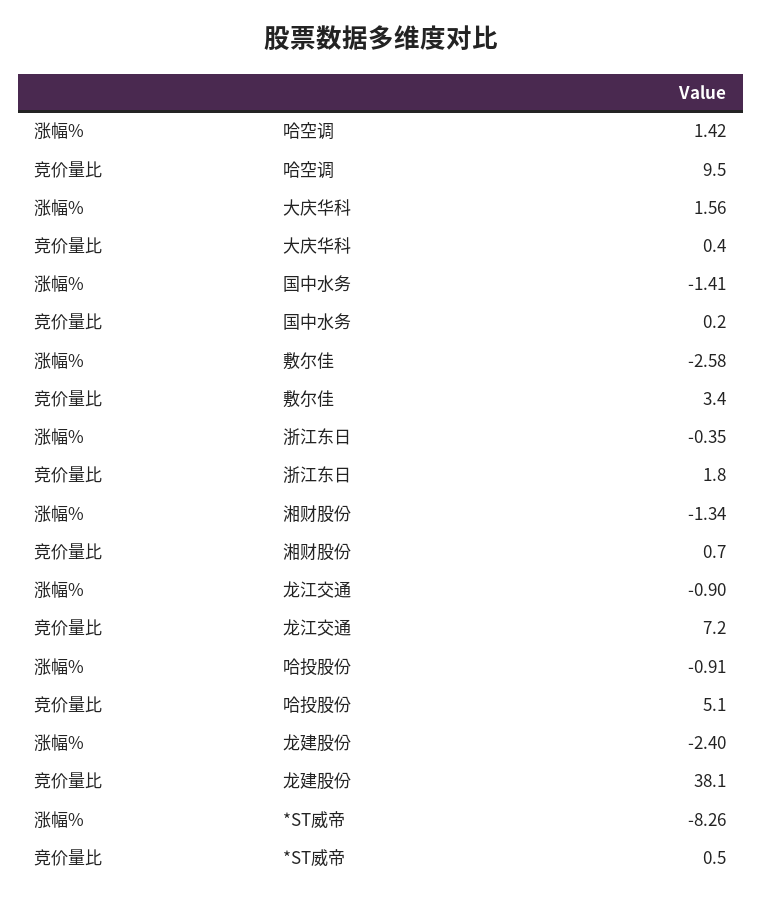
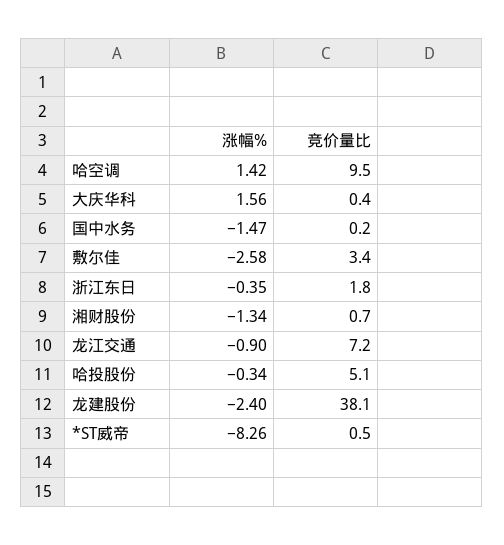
  {
    "涨幅%": {
      "哈空调": 1.42,
      "大庆华科": 1.56,
-     "国中水务": -1.41,
+     "国中水务": -1.47,
      "敷尔佳": -2.58,
      "浙江东日": -0.35,
      "湘财股份": -1.34,
      "龙江交通": -0.9,
-     "哈投股份": -0.91,
+     "哈投股份": -0.34,
      "龙建股份": -2.4,
      "*ST威帝": -8.26
    },
    "竞价量比": {
      "哈空调": 9.5,
      "大庆华科": 0.4,
      "国中水务": 0.2,
      "敷尔佳": 3.4,
      "浙江东日": 1.8,
      "湘财股份": 0.7,
      "龙江交通": 7.2,
      "哈投股份": 5.1,
      "龙建股份": 38.1,
      "*ST威帝": 0.5
    }
  }

